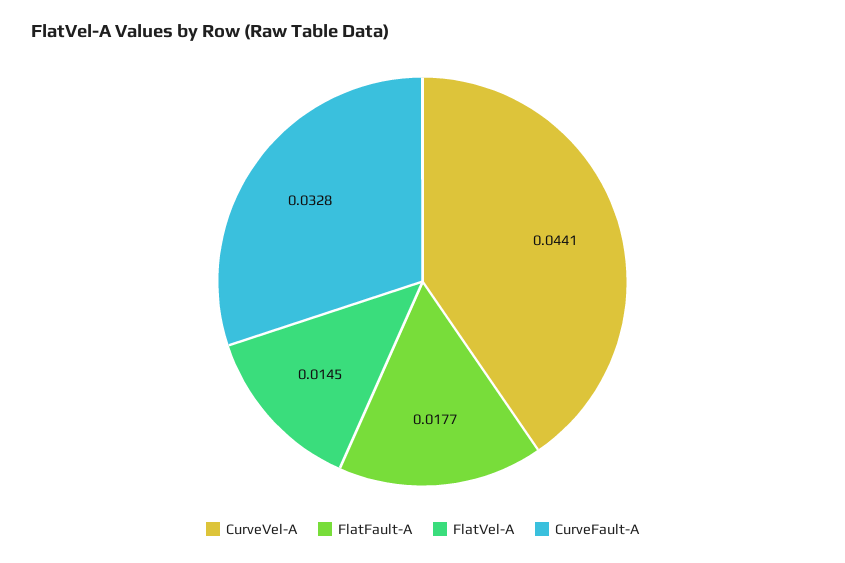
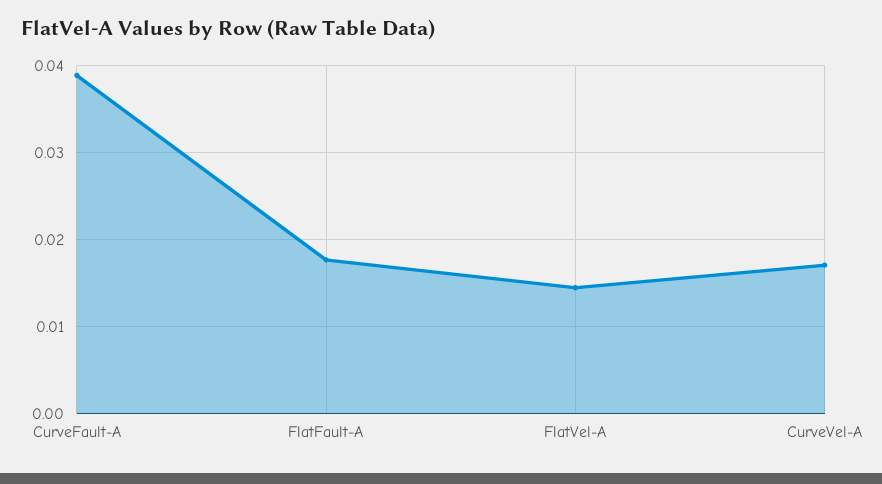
  {
-   "CurveVel-A": 0.0441,
+   "CurveVel-A": 0.017,
    "FlatFault-A": 0.0177,
    "FlatVel-A": 0.0145,
-   "CurveFault-A": 0.0328
+   "CurveFault-A": 0.039
  }

